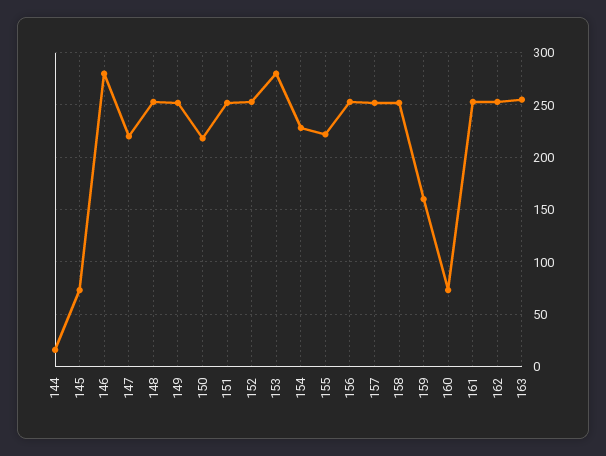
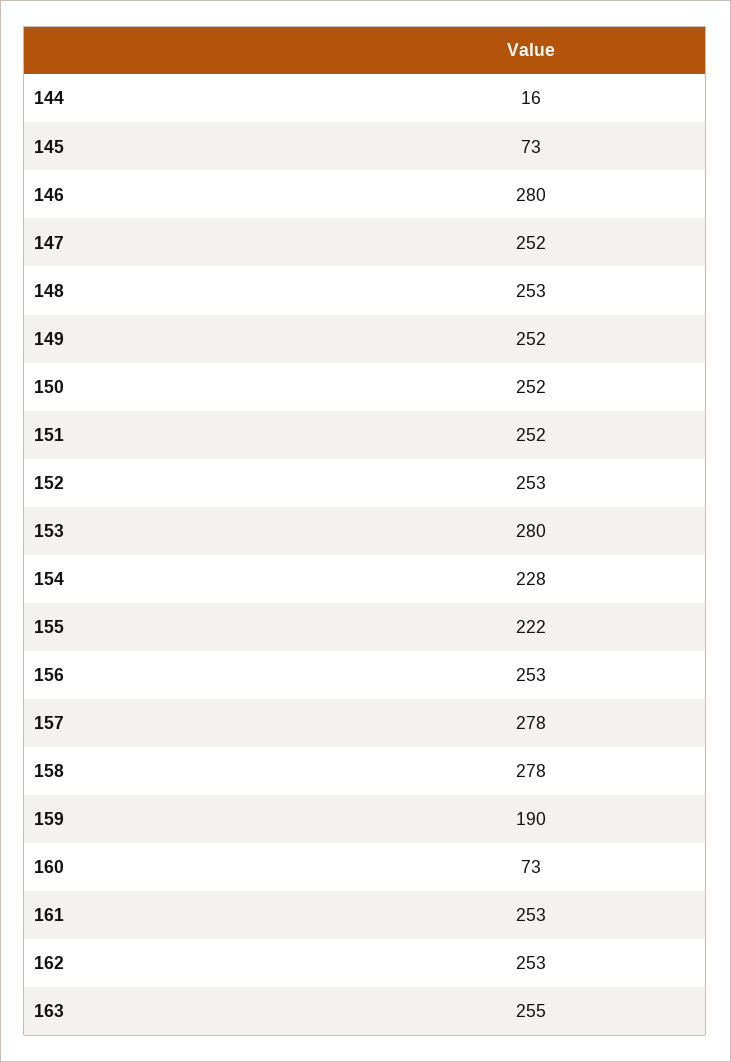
  {
    "144": 16,
    "145": 73,
    "146": 280,
-   "147": 220,
+   "147": 252,
    "148": 253,
    "149": 252,
-   "150": 220,
+   "150": 252,
    "151": 252,
    "152": 253,
    "153": 280,
    "154": 228,
    "155": 222,
    "156": 253,
-   "157": 250,
+   "157": 278,
-   "158": 250,
+   "158": 278,
-   "159": 160,
+   "159": 190,
    "160": 73,
    "161": 253,
    "162": 253,
    "163": 255
  }

